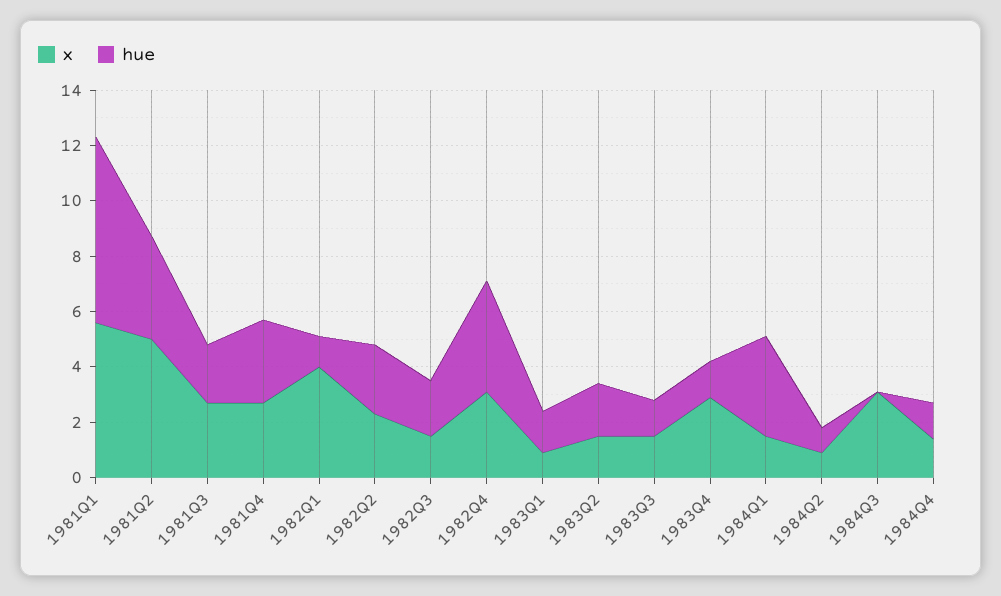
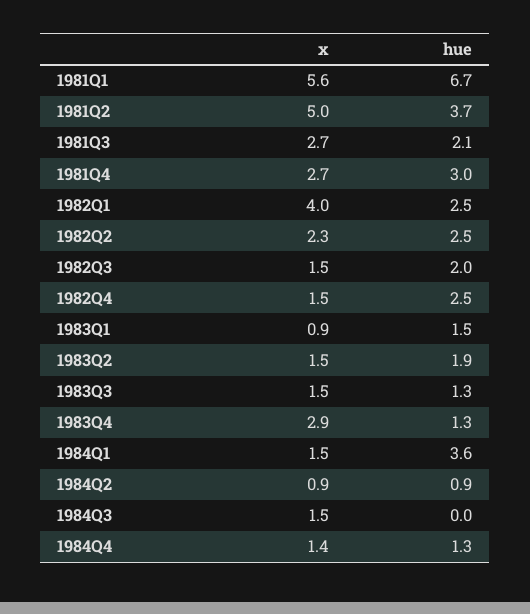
  {
    "x": {
      "1981Q1": 5.6,
      "1981Q2": 5,
      "1981Q3": 2.7,
      "1981Q4": 2.7,
      "1982Q1": 4,
      "1982Q2": 2.3,
      "1982Q3": 1.5,
-     "1982Q4": 3,
+     "1982Q4": 1.5,
      "1983Q1": 0.9,
      "1983Q2": 1.5,
      "1983Q3": 1.5,
      "1983Q4": 2.9,
      "1984Q1": 1.5,
      "1984Q2": 0.9,
-     "1984Q3": 3,
+     "1984Q3": 1.5,
      "1984Q4": 1.4
    },
    "hue": {
      "1981Q1": 6.7,
      "1981Q2": 3.7,
      "1981Q3": 2.1,
      "1981Q4": 3,
-     "1982Q1": 1,
+     "1982Q1": 2.5,
      "1982Q2": 2.5,
      "1982Q3": 2,
-     "1982Q4": 4,
+     "1982Q4": 2.5,
      "1983Q1": 1.5,
      "1983Q2": 1.9,
      "1983Q3": 1.3,
      "1983Q4": 1.3,
      "1984Q1": 3.6,
      "1984Q2": 0.9,
      "1984Q3": 0,
      "1984Q4": 1.3
    }
  }

